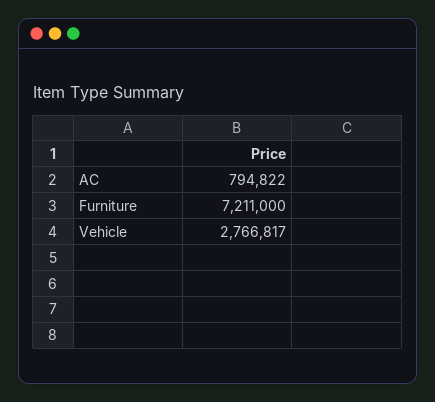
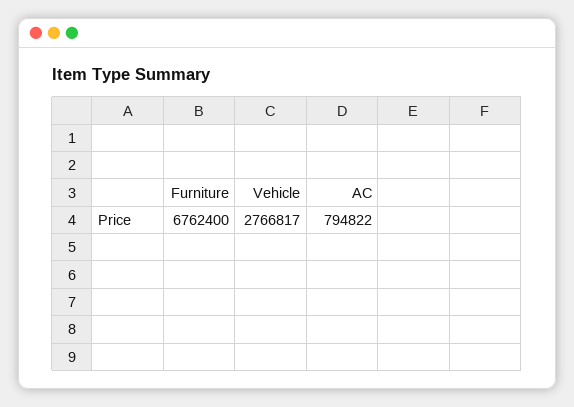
  {
    "AC": 794822,
-   "Furniture": 7211000,
+   "Furniture": 6762400,
    "Vehicle": 2766817
  }

